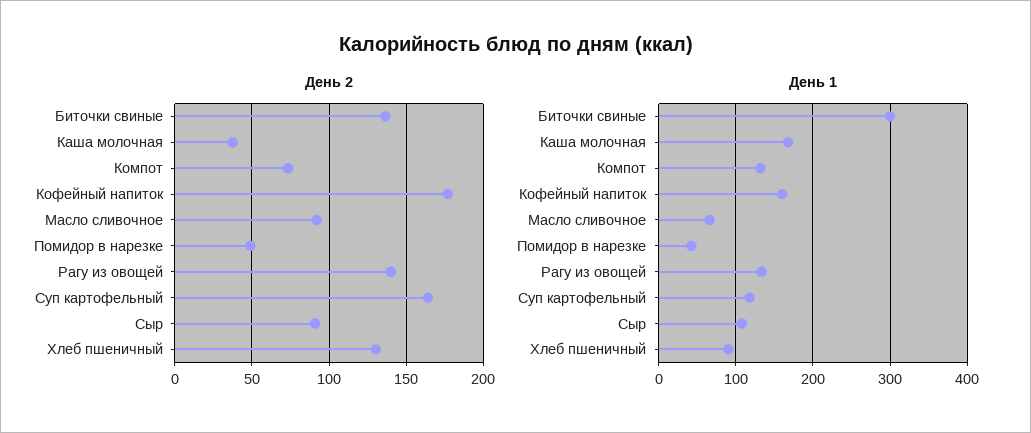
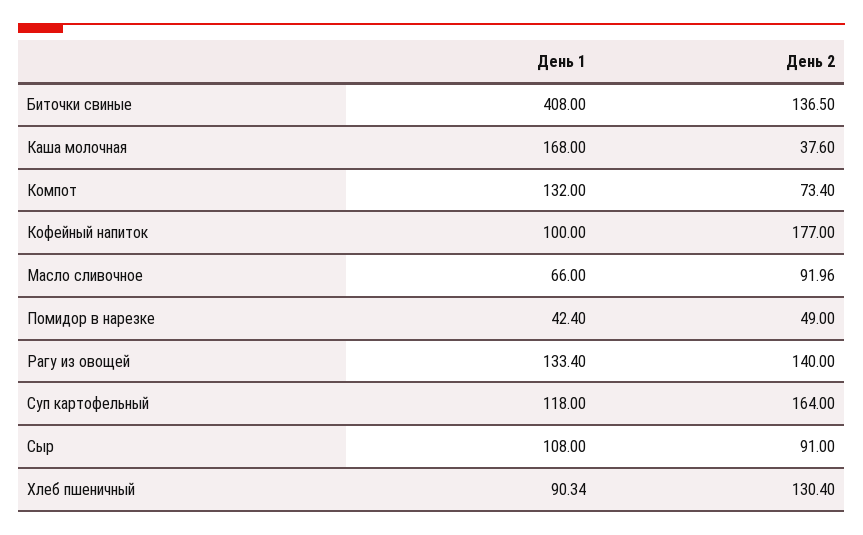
  {
    "День 2": {
      "Биточки свиные": 136.5,
      "Каша молочная": 37.6,
      "Компот": 73.4,
      "Кофейный напиток": 177,
      "Масло сливочное": 91.96,
      "Помидор в нарезке": 49,
      "Рагу из овощей": 140,
      "Суп картофельный": 164,
      "Сыр": 91,
      "Хлеб пшеничный": 130.4
    },
    "День 1": {
-     "Биточки свиные": 300,
+     "Биточки свиные": 408,
      "Каша молочная": 168,
      "Компот": 132,
-     "Кофейный напиток": 160,
+     "Кофейный напиток": 100,
      "Масло сливочное": 66,
      "Помидор в нарезке": 42.4,
      "Рагу из овощей": 133.4,
      "Суп картофельный": 118,
      "Сыр": 108,
      "Хлеб пшеничный": 90.34
    }
  }

